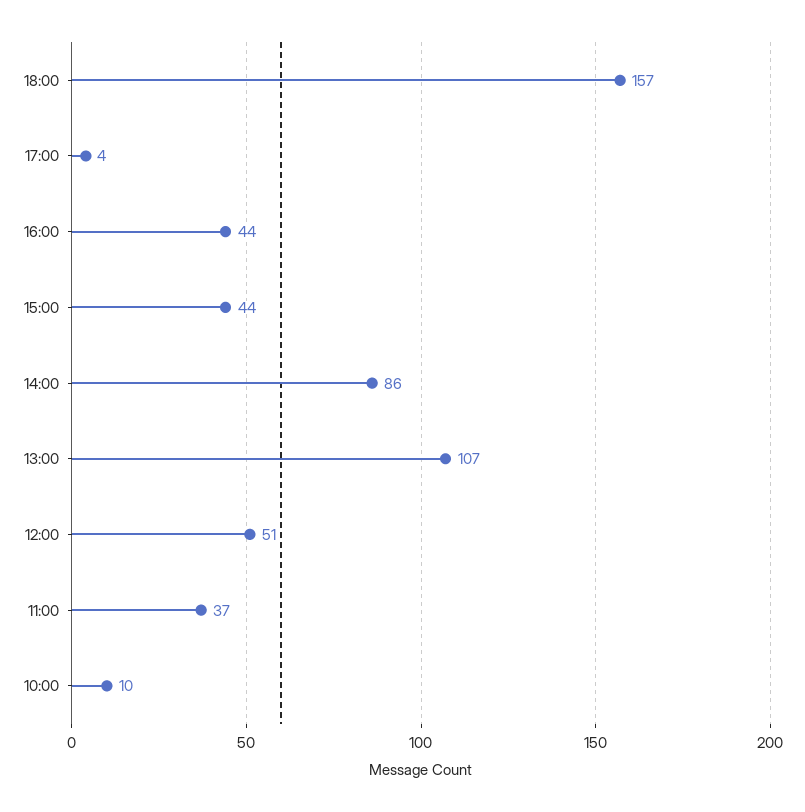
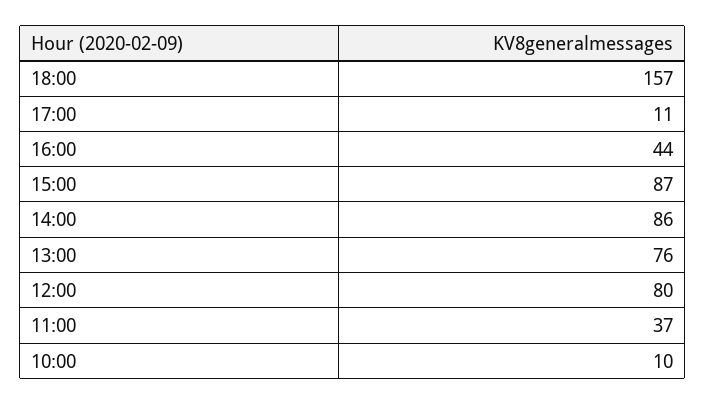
  {
    "18:00": 157,
-   "17:00": 4,
+   "17:00": 11,
    "16:00": 44,
-   "15:00": 44,
+   "15:00": 87,
    "14:00": 86,
-   "13:00": 107,
+   "13:00": 76,
-   "12:00": 51,
+   "12:00": 80,
    "11:00": 37,
    "10:00": 10
  }

